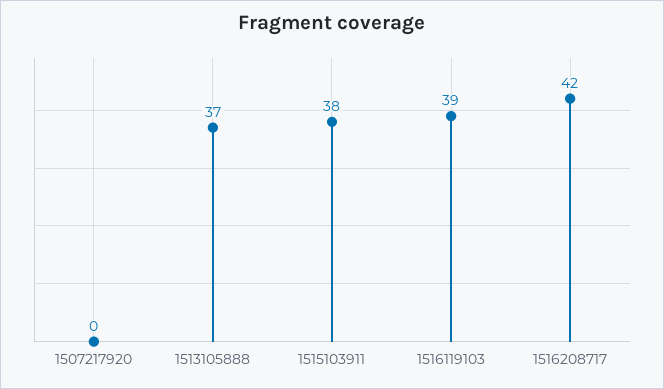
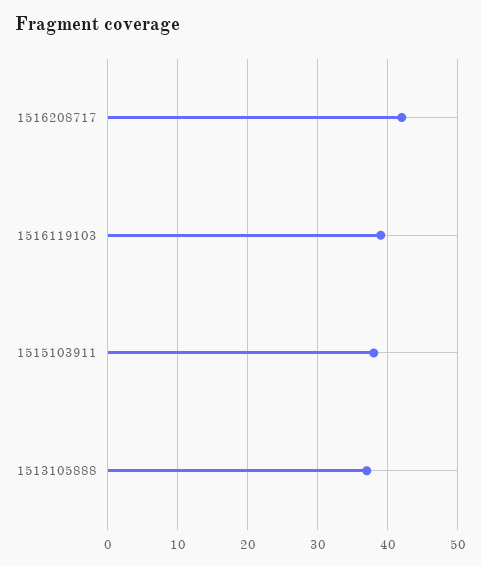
  {
-   "1507217920": 0,
    "1513105888": 37,
    "1515103911": 38,
    "1516119103": 39,
    "1516208717": 42
  }

